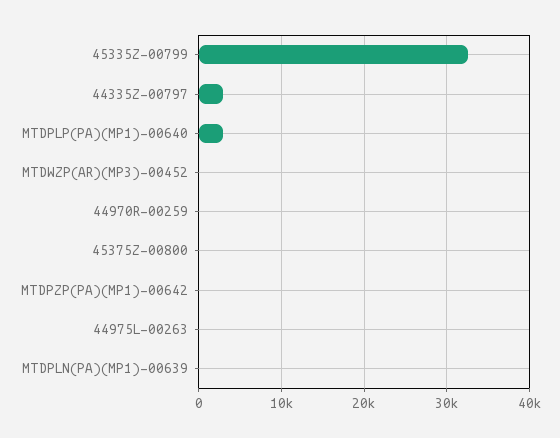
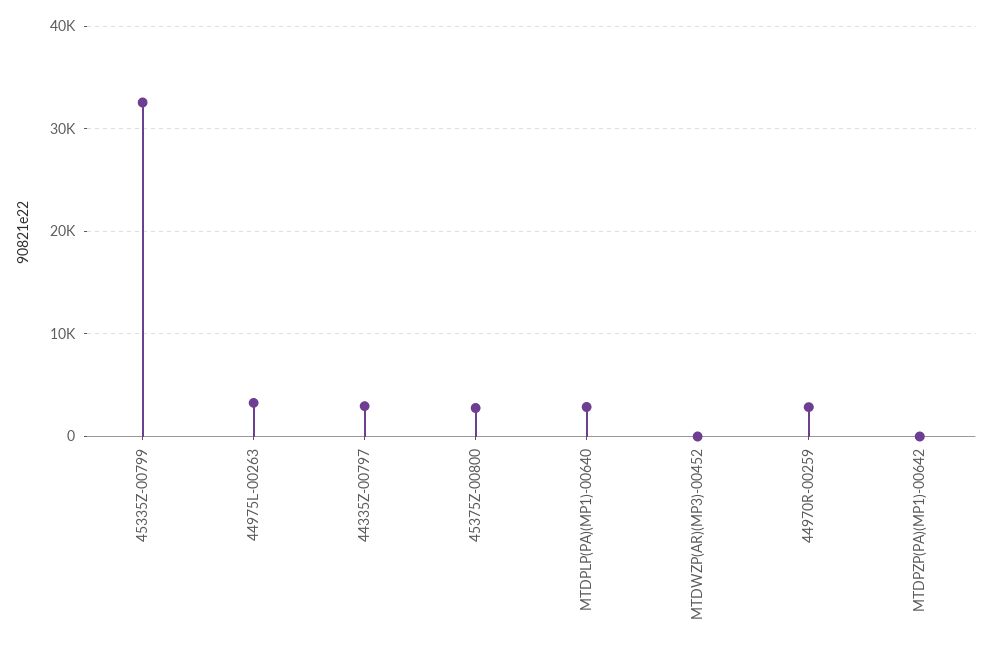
  {
    "45335Z-00799": 33000,
    "44335Z-00797": 3000,
    "MTDPLP(PA)(MP1)-00640": 3000,
    "MTDWZP(AR)(MP3)-00452": 0,
-   "44970R-00259": 0,
+   "44970R-00259": 3000,
-   "45375Z-00800": 0,
+   "45375Z-00800": 3000,
    "MTDPZP(PA)(MP1)-00642": 0,
-   "44975L-00263": 0,
+   "44975L-00263": 3000
-   "MTDPLN(PA)(MP1)-00639": 0
  }

